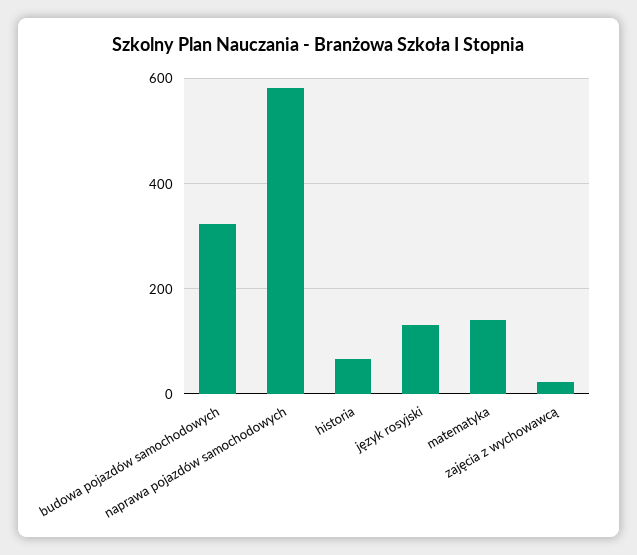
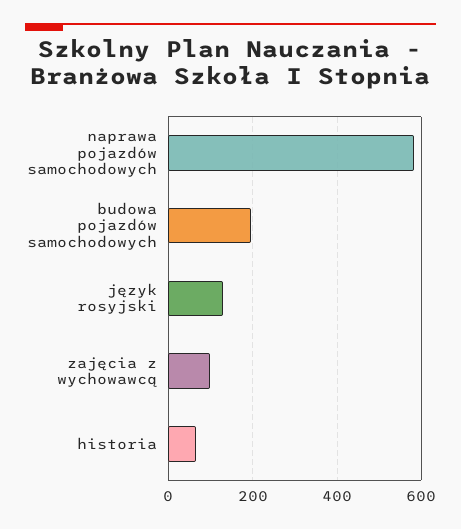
  {
-   "budowa pojazdów samochodowych": 320,
+   "budowa pojazdów samochodowych": 200,
    "naprawa pojazdów samochodowych": 580,
    "historia": 60,
    "język rosyjski": 140,
-   "matematyka": 140,
-   "zajęcia z wychowawcą": 20
+   "zajęcia z wychowawcą": 100
  }

